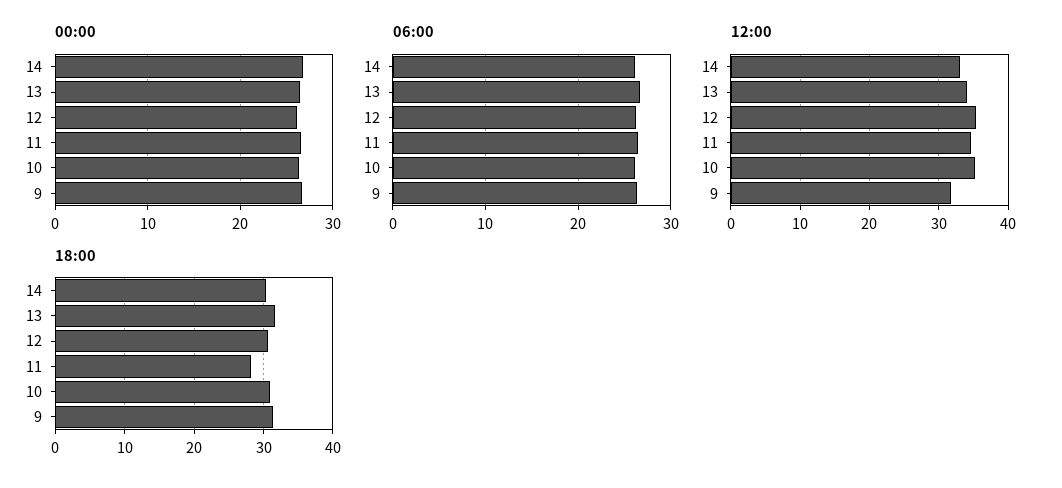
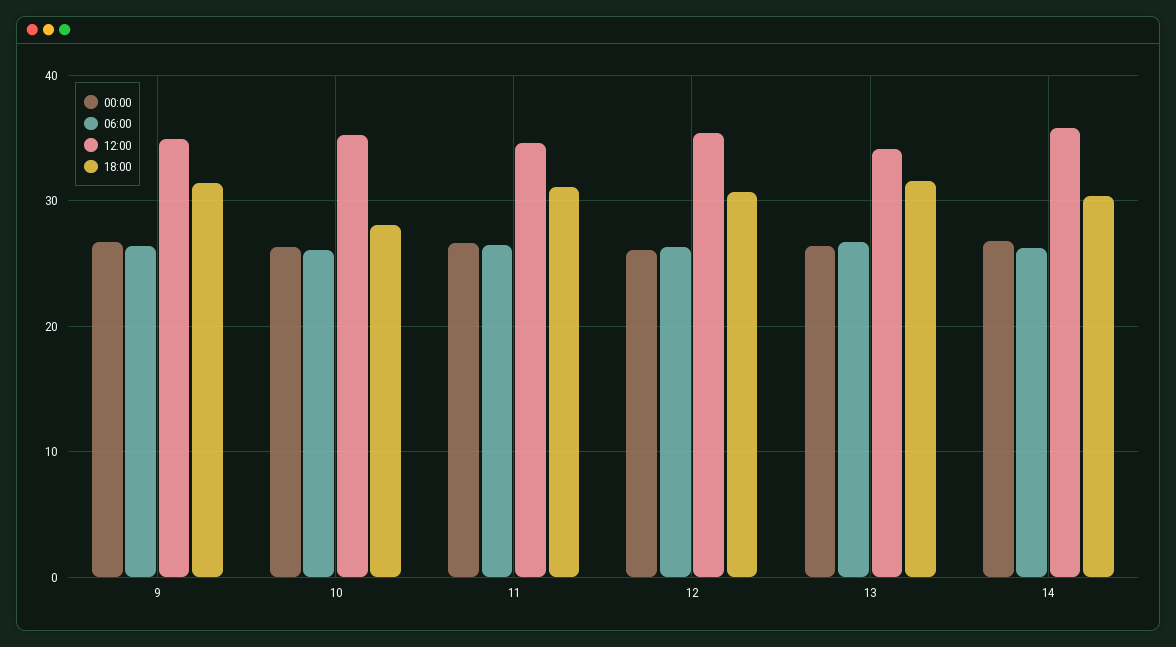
  {
    "00:00": {
      "14": 27,
      "13": 26,
      "12": 26,
      "11": 27,
      "10": 26,
      "9": 27
    },
    "06:00": {
      "14": 26,
      "13": 27,
      "12": 26,
      "11": 27,
      "10": 26,
      "9": 26
    },
    "12:00": {
-     "14": 33,
+     "14": 36,
      "13": 34,
      "12": 35,
      "11": 35,
      "10": 35,
-     "9": 32
+     "9": 35
    },
    "18:00": {
      "14": 30,
      "13": 32,
      "12": 31,
-     "11": 28,
+     "11": 31,
-     "10": 31,
+     "10": 28,
      "9": 31
    }
  }

